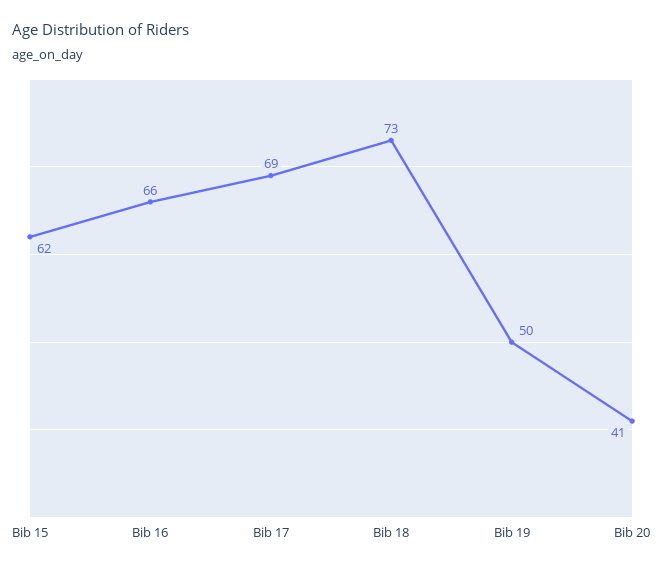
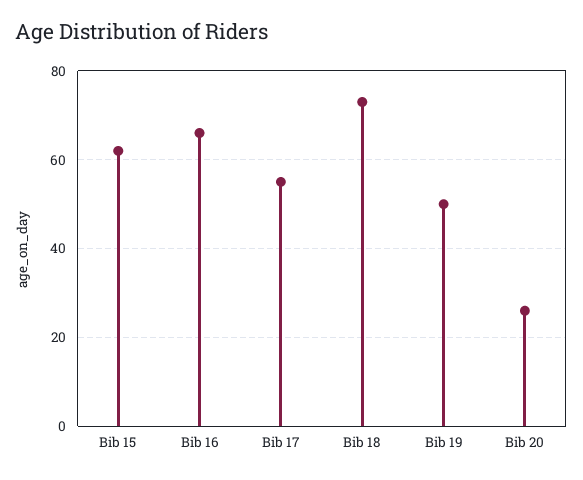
  {
    "Bib 15": 62,
    "Bib 16": 66,
-   "Bib 17": 69,
+   "Bib 17": 55,
    "Bib 18": 73,
    "Bib 19": 50,
-   "Bib 20": 41
+   "Bib 20": 25
  }

